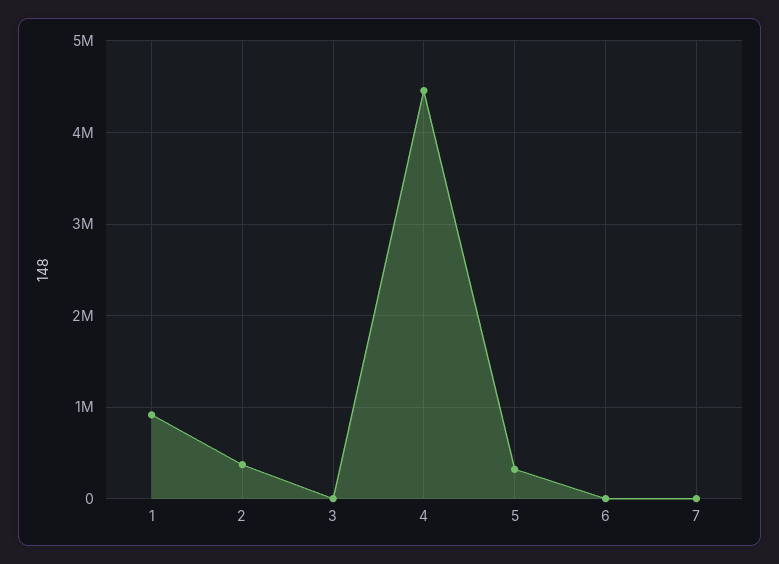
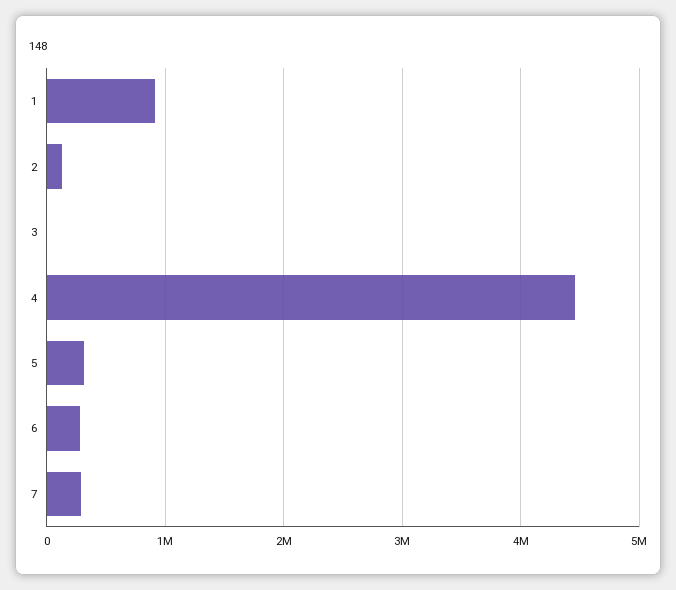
  {
    "1": 900000,
-   "2": 400000,
+   "2": 100000,
    "3": 0,
    "4": 4500000,
    "5": 300000,
-   "6": 0,
+   "6": 300000,
-   "7": 0
+   "7": 300000
  }

